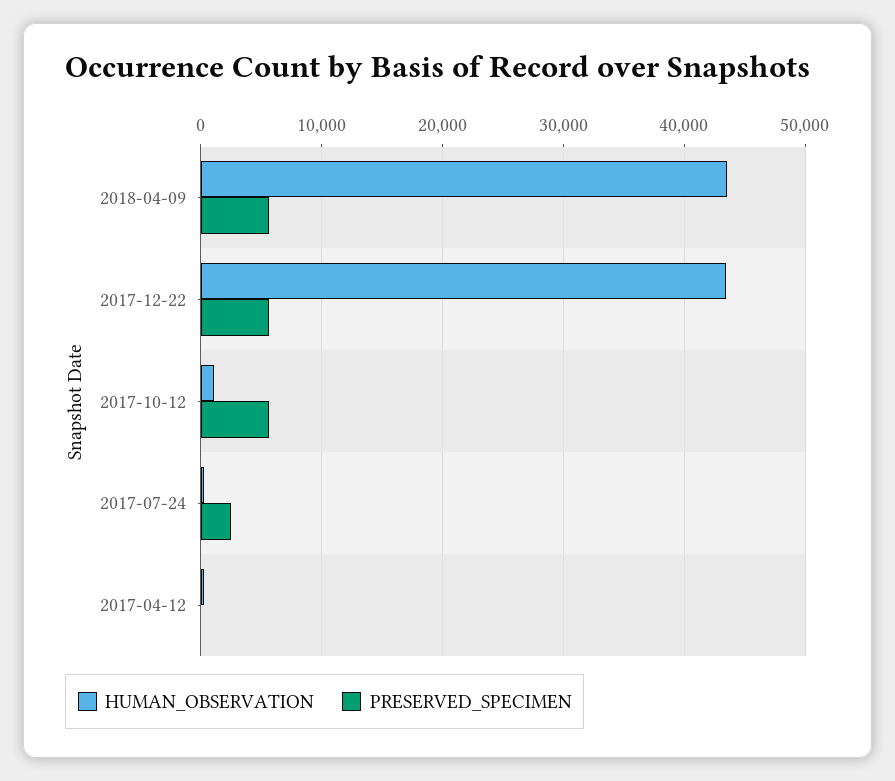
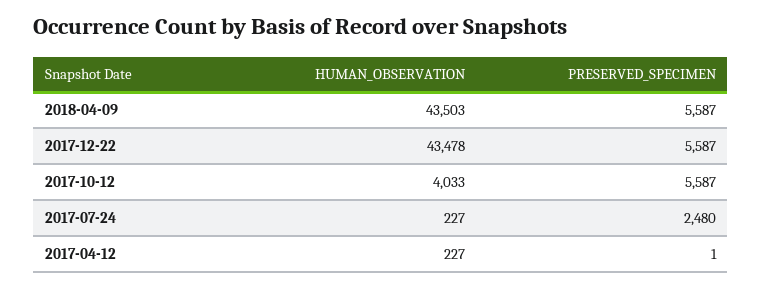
  {
    "HUMAN_OBSERVATION": {
      "2018-04-09": 43503,
      "2017-12-22": 43478,
-     "2017-10-12": 1000,
+     "2017-10-12": 4033,
      "2017-07-24": 227,
      "2017-04-12": 227
    },
    "PRESERVED_SPECIMEN": {
      "2018-04-09": 5587,
      "2017-12-22": 5587,
      "2017-10-12": 5587,
      "2017-07-24": 2480,
      "2017-04-12": 1
    }
  }

